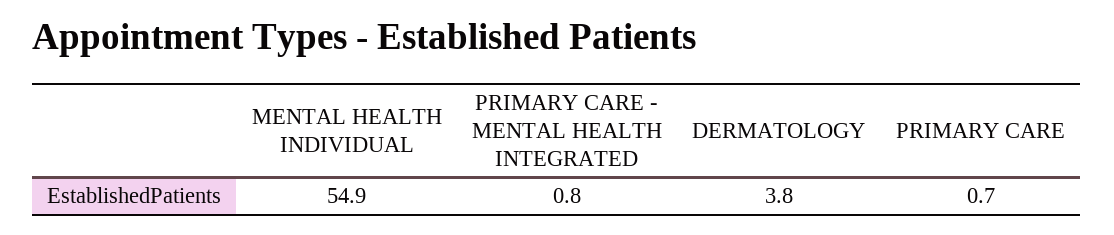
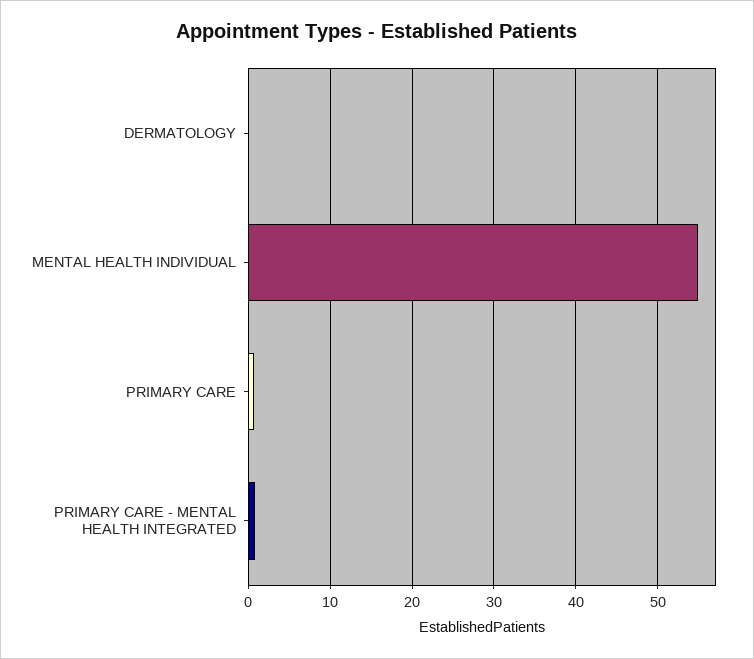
  {
    "MENTAL HEALTH INDIVIDUAL": 54.9,
    "PRIMARY CARE - MENTAL HEALTH INTEGRATED": 0.8,
-   "DERMATOLOGY": 3.8,
+   "DERMATOLOGY": 0,
    "PRIMARY CARE": 0.7
  }

